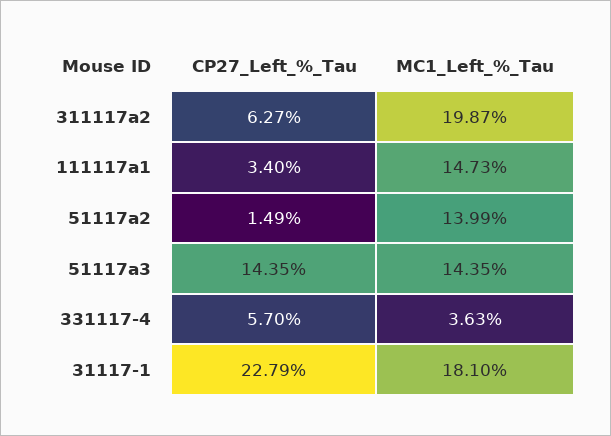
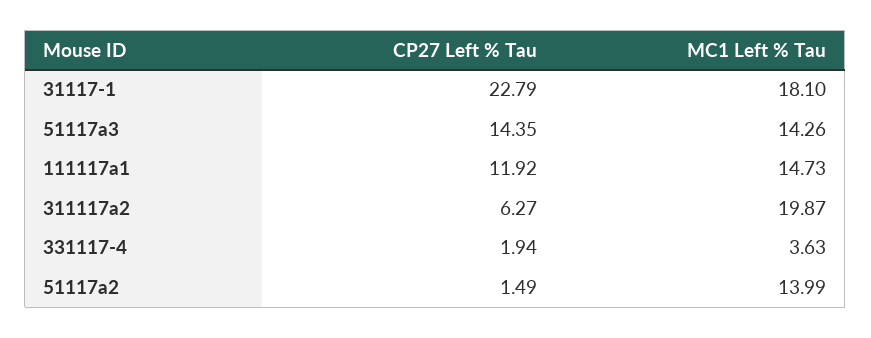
  {
    "CP27_Left_%_Tau": {
      "311117a2": 6.27,
-     "111117a1": 3.4,
+     "111117a1": 11.92,
      "51117a2": 1.49,
      "51117a3": 14.35,
-     "331117-4": 5.7,
+     "331117-4": 1.94,
      "31117-1": 22.79
    },
    "MC1_Left_%_Tau": {
      "311117a2": 19.87,
      "111117a1": 14.73,
      "51117a2": 13.99,
-     "51117a3": 14.35,
+     "51117a3": 14.26,
      "331117-4": 3.63,
      "31117-1": 18.1
    }
  }

